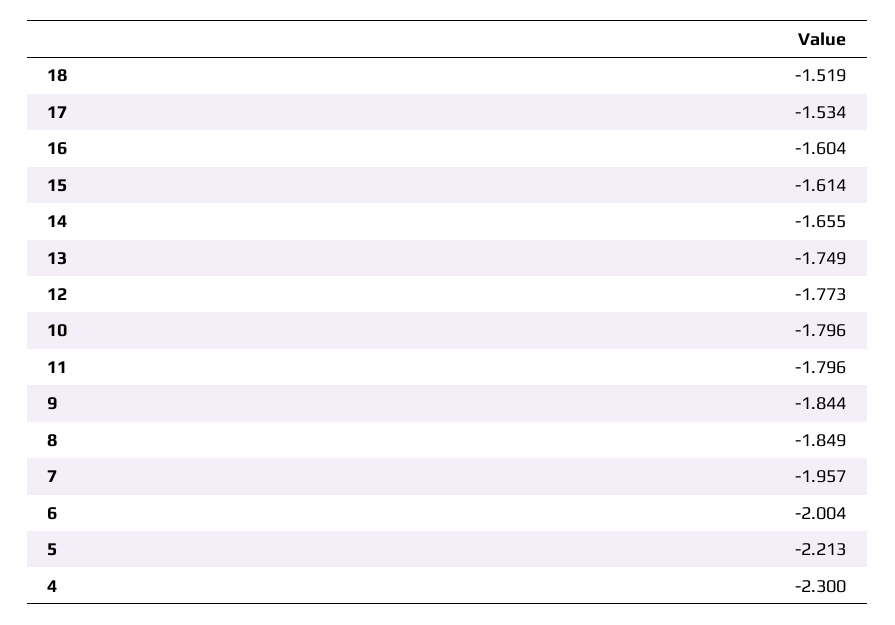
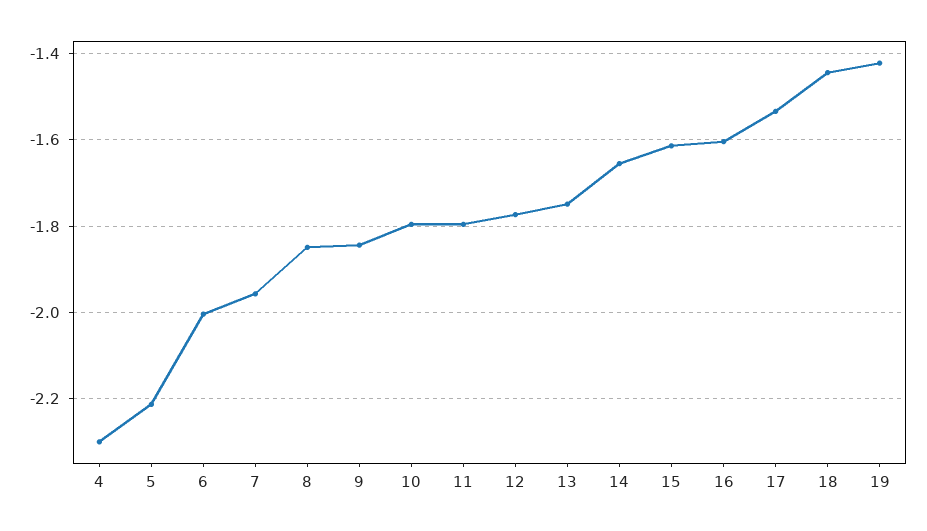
  {
-   "18": -1.519,
+   "18": -1.44,
    "17": -1.534,
    "16": -1.604,
    "15": -1.614,
    "14": -1.655,
    "13": -1.749,
    "12": -1.773,
    "10": -1.796,
    "11": -1.796,
    "9": -1.844,
    "8": -1.849,
    "7": -1.957,
    "6": -2.004,
    "5": -2.213,
-   "4": -2.3
+   "4": -2.3,
+   "19": -1.42
  }

